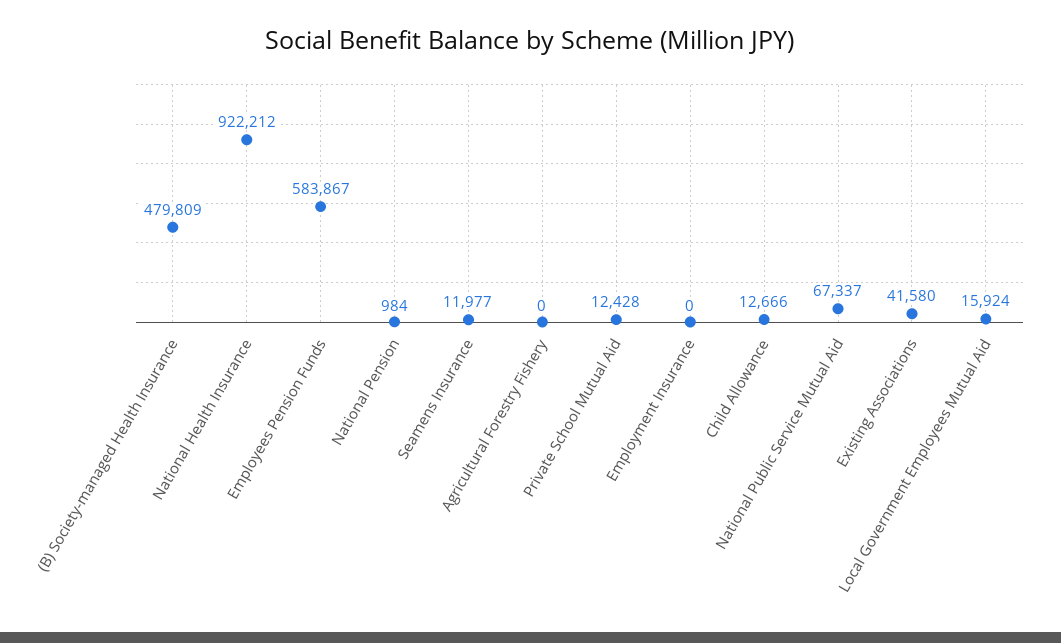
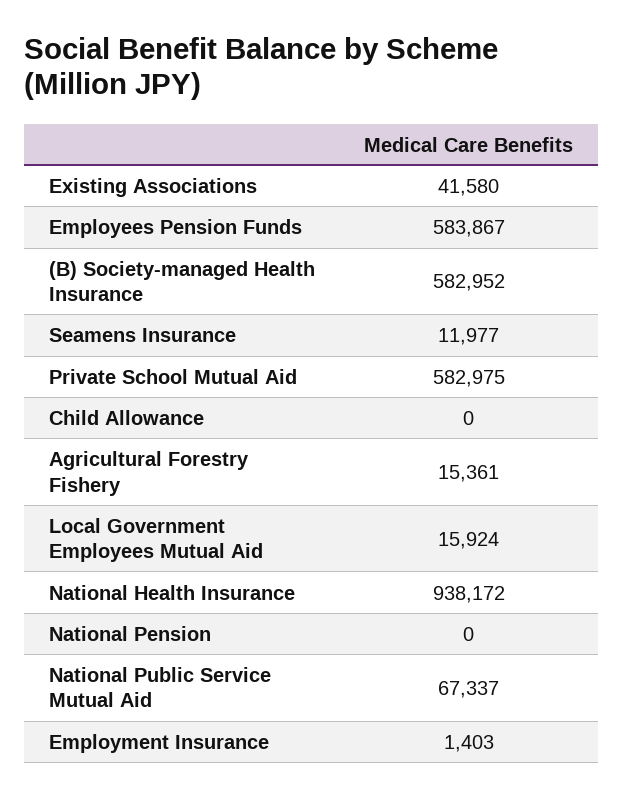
  {
-   "(B) Society-managed Health Insurance": 479809,
+   "(B) Society-managed Health Insurance": 582952,
-   "National Health Insurance": 922212,
+   "National Health Insurance": 938172,
    "Employees Pension Funds": 583867,
-   "National Pension": 984,
+   "National Pension": 0,
    "Seamens Insurance": 11977,
-   "Agricultural Forestry Fishery": 0,
+   "Agricultural Forestry Fishery": 15361,
-   "Private School Mutual Aid": 12428,
+   "Private School Mutual Aid": 582975,
-   "Employment Insurance": 0,
+   "Employment Insurance": 1403,
-   "Child Allowance": 12666,
+   "Child Allowance": 0,
    "National Public Service Mutual Aid": 67337,
    "Existing Associations": 41580,
    "Local Government Employees Mutual Aid": 15924
  }

